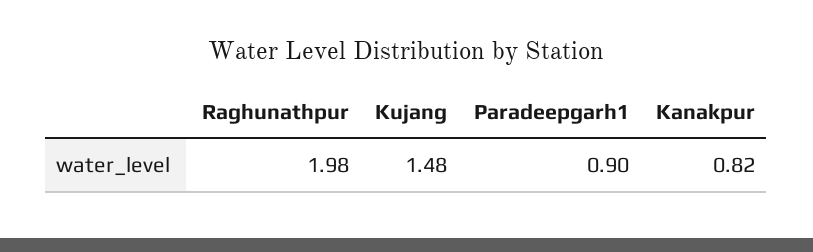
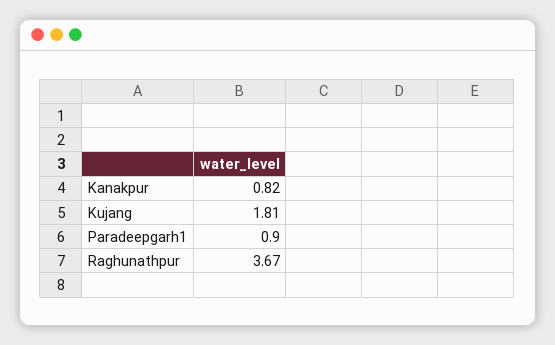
  {
-   "Raghunathpur": 1.98,
+   "Raghunathpur": 3.67,
-   "Kujang": 1.48,
+   "Kujang": 1.81,
    "Paradeepgarh1": 0.9,
    "Kanakpur": 0.82
  }

